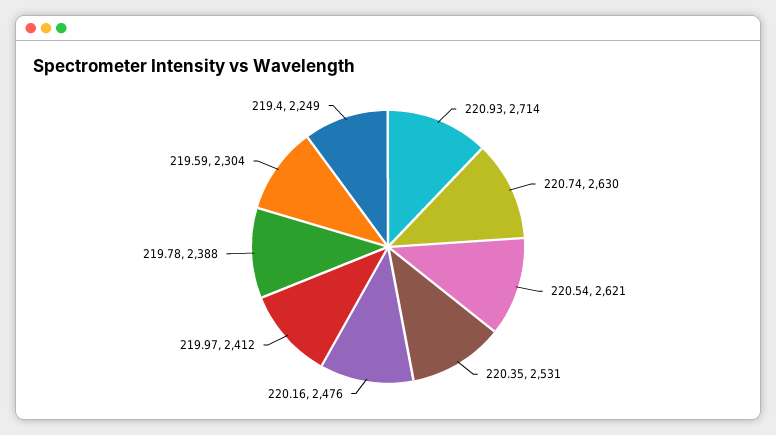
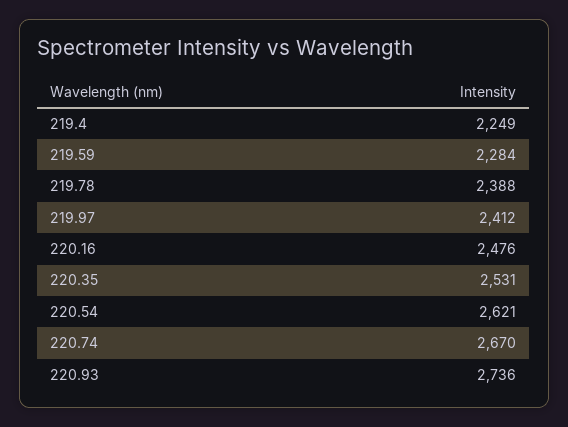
  {
-   "220.93": 2714,
+   "220.93": 2736,
-   "220.74": 2630,
+   "220.74": 2670,
    "220.54": 2621,
    "220.35": 2531,
    "220.16": 2476,
    "219.97": 2412,
    "219.78": 2388,
-   "219.59": 2304,
+   "219.59": 2284,
    "219.4": 2249
  }

